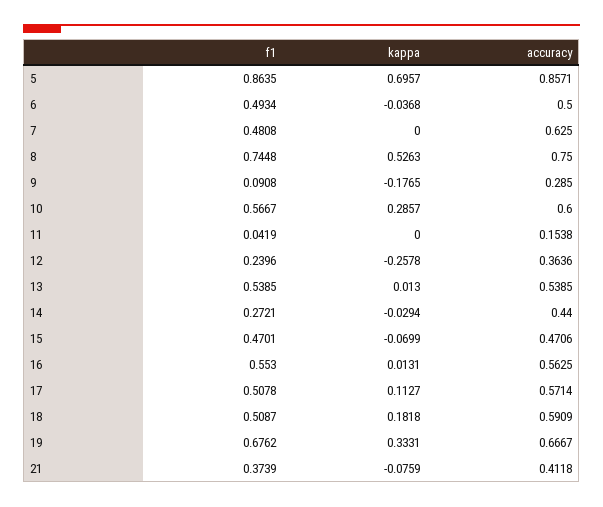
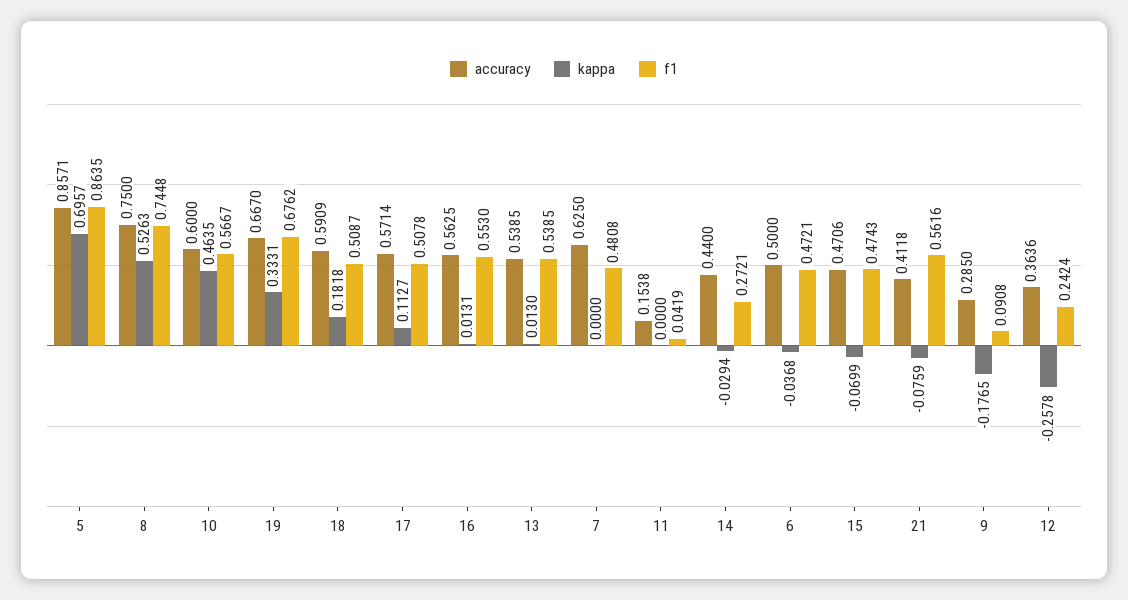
  {
    "f1": {
      "5": 0.8635,
-     "6": 0.4934,
+     "6": 0.4721,
      "7": 0.4808,
      "8": 0.7448,
      "9": 0.0908,
      "10": 0.5667,
      "11": 0.0419,
-     "12": 0.2396,
+     "12": 0.2424,
      "13": 0.5385,
      "14": 0.2721,
-     "15": 0.4701,
+     "15": 0.4743,
      "16": 0.553,
      "17": 0.5078,
      "18": 0.5087,
      "19": 0.6762,
-     "21": 0.3739
+     "21": 0.5616
    },
    "kappa": {
      "5": 0.6957,
      "6": -0.0368,
      "7": 0,
      "8": 0.5263,
      "9": -0.1765,
-     "10": 0.2857,
+     "10": 0.4635,
      "11": 0,
      "12": -0.2578,
      "13": 0.013,
      "14": -0.0294,
      "15": -0.0699,
      "16": 0.0131,
      "17": 0.1127,
      "18": 0.1818,
      "19": 0.3331,
      "21": -0.0759
    },
    "accuracy": {
      "5": 0.8571,
      "6": 0.5,
      "7": 0.625,
      "8": 0.75,
      "9": 0.285,
      "10": 0.6,
      "11": 0.1538,
      "12": 0.3636,
      "13": 0.5385,
      "14": 0.44,
      "15": 0.4706,
      "16": 0.5625,
      "17": 0.5714,
      "18": 0.5909,
-     "19": 0.6667,
+     "19": 0.667,
      "21": 0.4118
    }
  }

